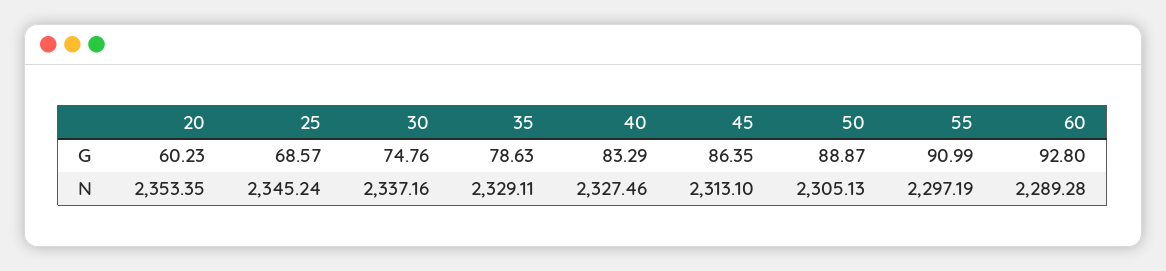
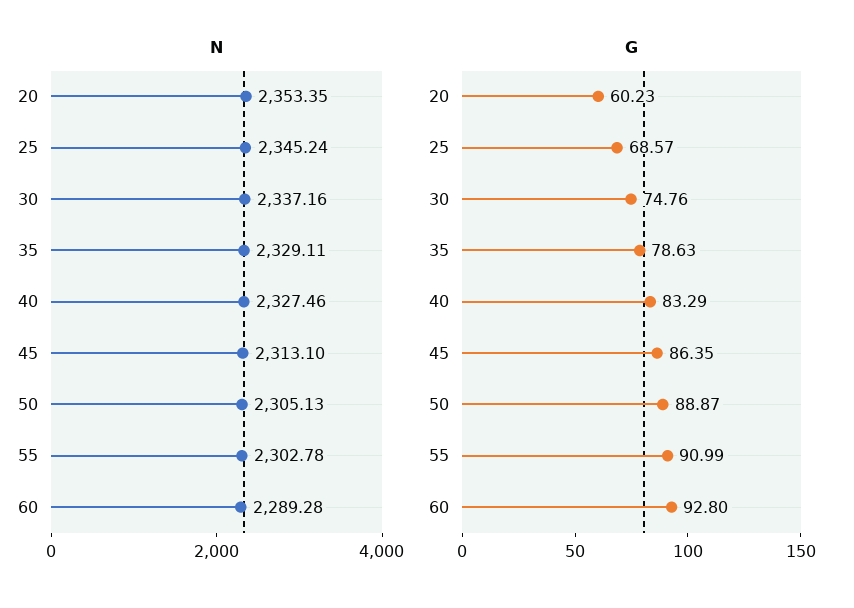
  {
    "G": {
      "20": 60.23,
      "25": 68.57,
      "30": 74.76,
      "35": 78.63,
      "40": 83.29,
      "45": 86.35,
      "50": 88.87,
      "55": 90.99,
      "60": 92.8
    },
    "N": {
      "20": 2353.35,
      "25": 2345.24,
      "30": 2337.16,
      "35": 2329.11,
      "40": 2327.46,
      "45": 2313.1,
      "50": 2305.13,
-     "55": 2297.19,
+     "55": 2302.78,
      "60": 2289.28
    }
  }

